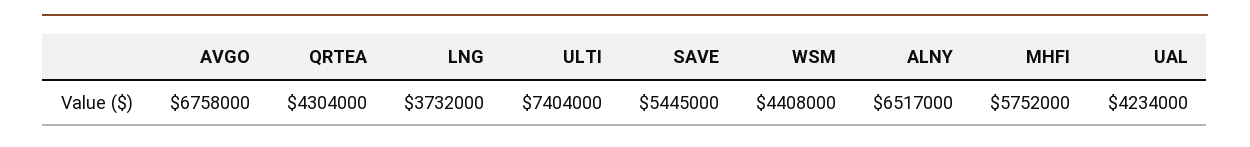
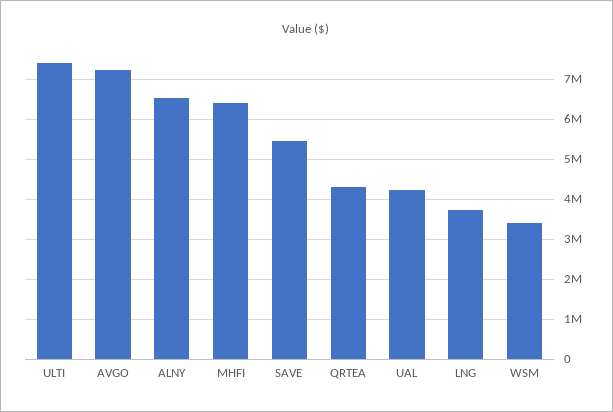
  {
-   "AVGO": 6758000,
+   "AVGO": 7200000,
    "QRTEA": 4304000,
    "LNG": 3732000,
    "ULTI": 7404000,
    "SAVE": 5445000,
-   "WSM": 4408000,
+   "WSM": 3400000,
    "ALNY": 6517000,
-   "MHFI": 5752000,
+   "MHFI": 6400000,
    "UAL": 4234000
  }

